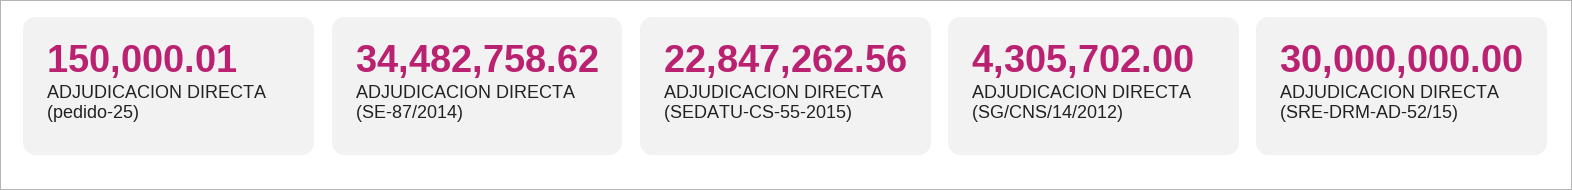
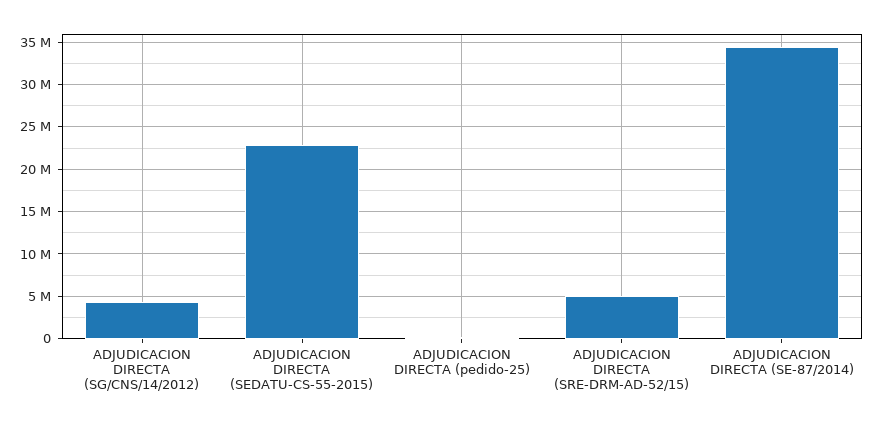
  {
    "ADJUDICACION DIRECTA (pedido-25)": 150000.01,
    "ADJUDICACION DIRECTA (SE-87/2014)": 34482758.62,
    "ADJUDICACION DIRECTA (SEDATU-CS-55-2015)": 22847262.56,
    "ADJUDICACION DIRECTA (SG/CNS/14/2012)": 4305702,
-   "ADJUDICACION DIRECTA (SRE-DRM-AD-52/15)": 30000000
+   "ADJUDICACION DIRECTA (SRE-DRM-AD-52/15)": 5000000
  }

